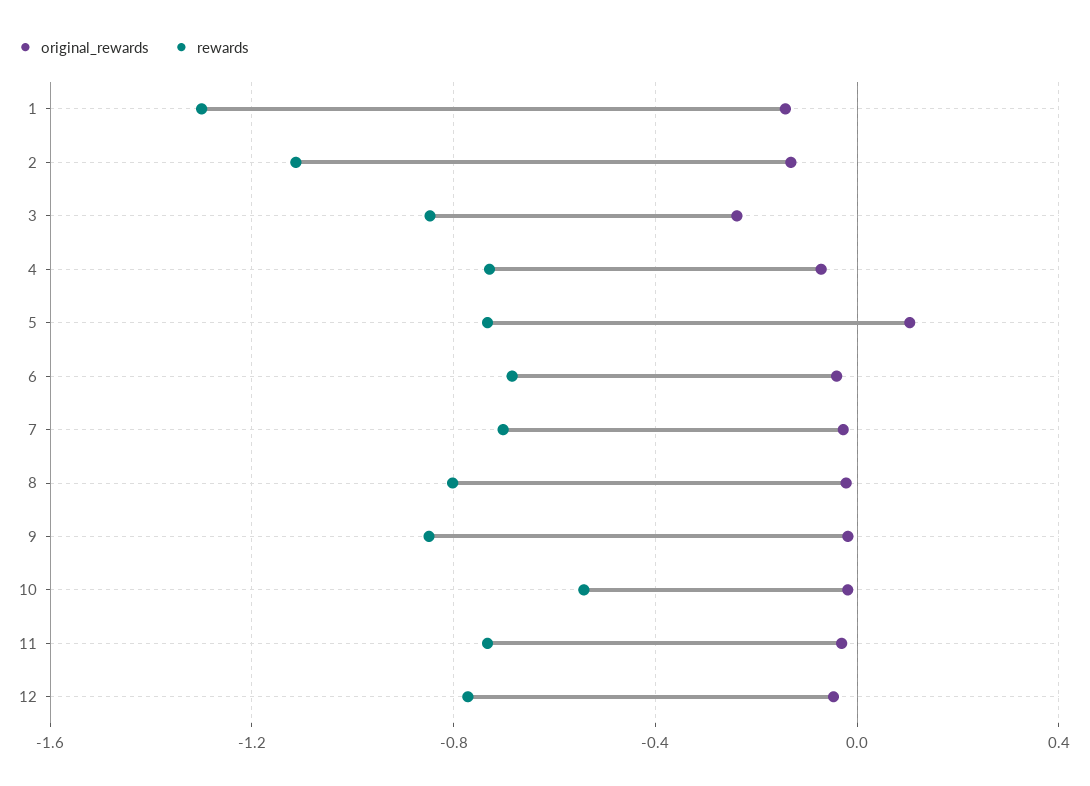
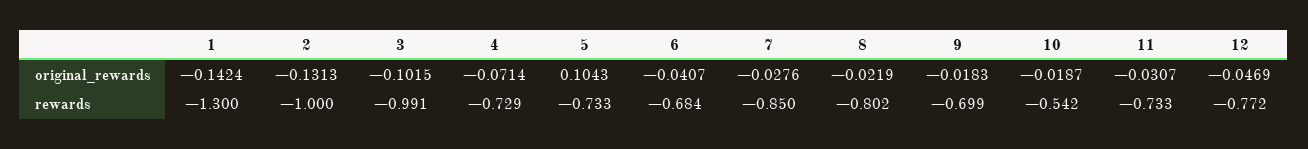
  {
    "original_rewards": {
      "1": -0.1424,
      "2": -0.1313,
-     "3": -0.25,
+     "3": -0.1015,
      "4": -0.0714,
      "5": 0.1043,
      "6": -0.0407,
      "7": -0.0276,
      "8": -0.0219,
      "9": -0.0183,
      "10": -0.0187,
      "11": -0.0307,
      "12": -0.0469
    },
    "rewards": {
      "1": -1.3,
-     "2": -1.1,
+     "2": -1,
-     "3": -0.85,
+     "3": -0.991,
      "4": -0.729,
      "5": -0.733,
      "6": -0.684,
-     "7": -0.7,
+     "7": -0.85,
      "8": -0.802,
-     "9": -0.85,
+     "9": -0.699,
      "10": -0.542,
      "11": -0.733,
      "12": -0.772
    }
  }

